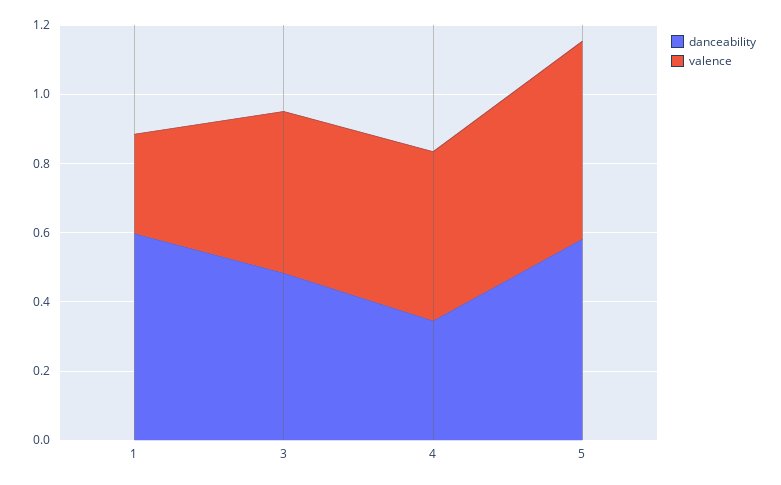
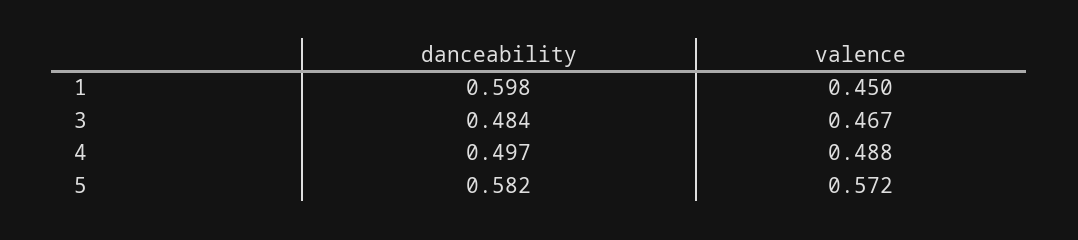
  {
    "danceability": {
      "1": 0.598,
      "3": 0.484,
-     "4": 0.35,
+     "4": 0.497,
      "5": 0.582
    },
    "valence": {
-     "1": 0.3,
+     "1": 0.45,
      "3": 0.467,
      "4": 0.488,
      "5": 0.572
    }
  }

